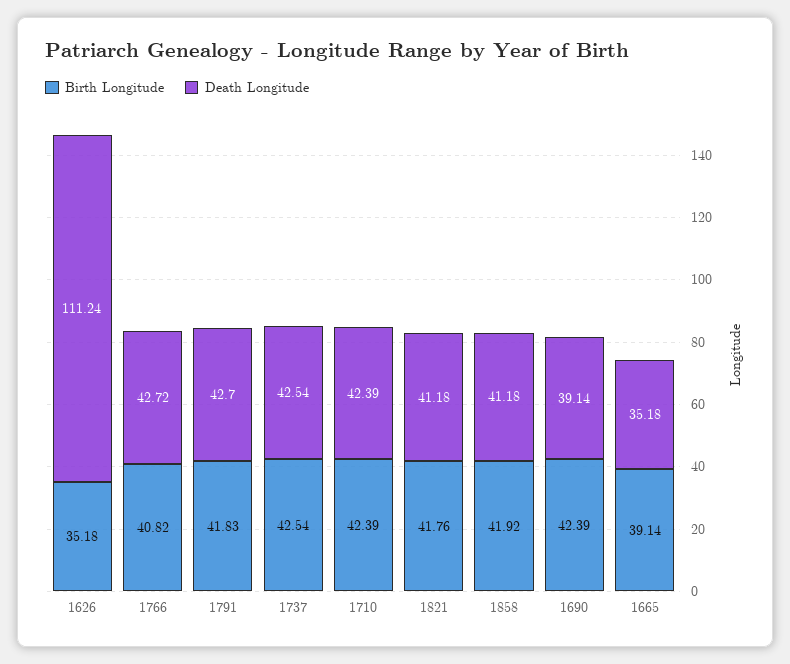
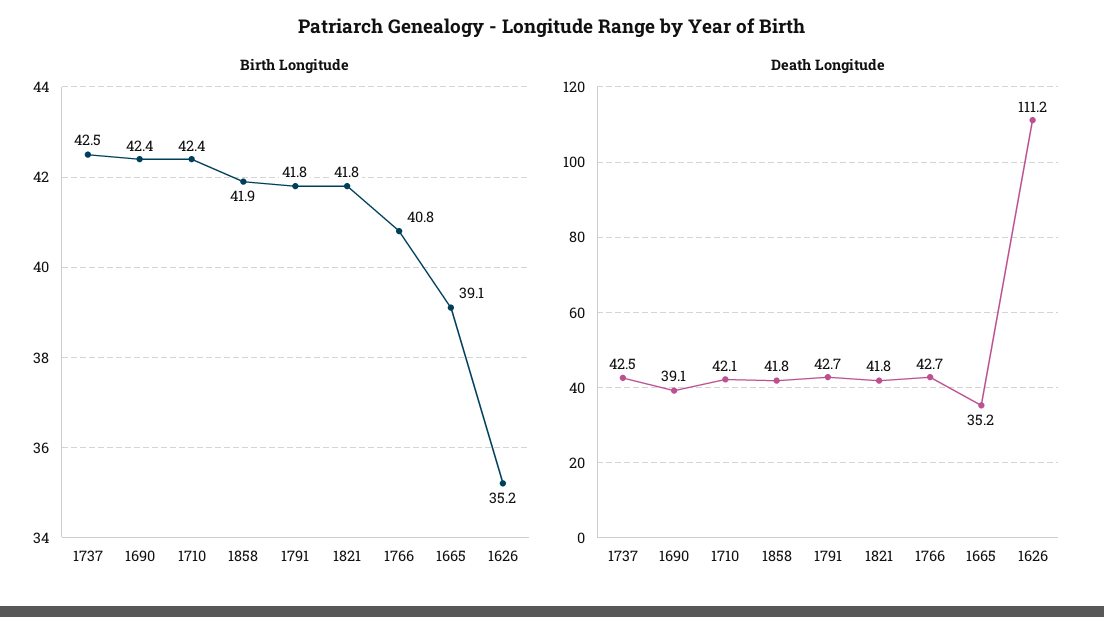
  {
    "Birth Longitude": {
      "1626": 35.18,
      "1766": 40.82,
      "1791": 41.83,
      "1737": 42.54,
      "1710": 42.39,
      "1821": 41.76,
      "1858": 41.92,
      "1690": 42.39,
      "1665": 39.14
    },
    "Death Longitude": {
      "1626": 111.24,
      "1766": 42.72,
      "1791": 42.7,
      "1737": 42.54,
-     "1710": 42.39,
+     "1710": 42.1,
-     "1821": 41.18,
+     "1821": 41.8,
-     "1858": 41.18,
+     "1858": 41.8,
      "1690": 39.14,
      "1665": 35.18
    }
  }

